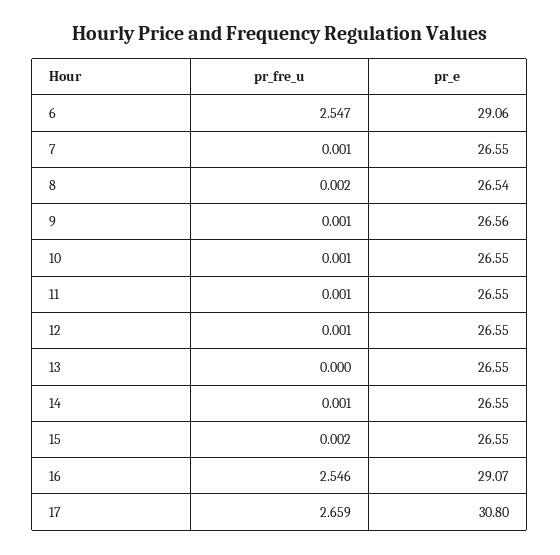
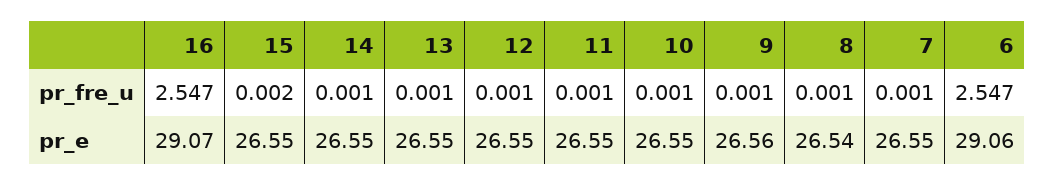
  {
    "pr_fre_u": {
      "6": 2.547,
      "7": 0.001,
-     "8": 0.002,
+     "8": 0.001,
      "9": 0.001,
      "10": 0.001,
      "11": 0.001,
      "12": 0.001,
-     "13": 0,
+     "13": 0.001,
      "14": 0.001,
      "15": 0.002,
-     "16": 2.546,
+     "16": 2.547
-     "17": 2.659
    },
    "pr_e": {
      "6": 29.06,
      "7": 26.55,
      "8": 26.54,
      "9": 26.56,
      "10": 26.55,
      "11": 26.55,
      "12": 26.55,
      "13": 26.55,
      "14": 26.55,
      "15": 26.55,
-     "16": 29.07,
+     "16": 29.07
-     "17": 30.8
    }
  }

